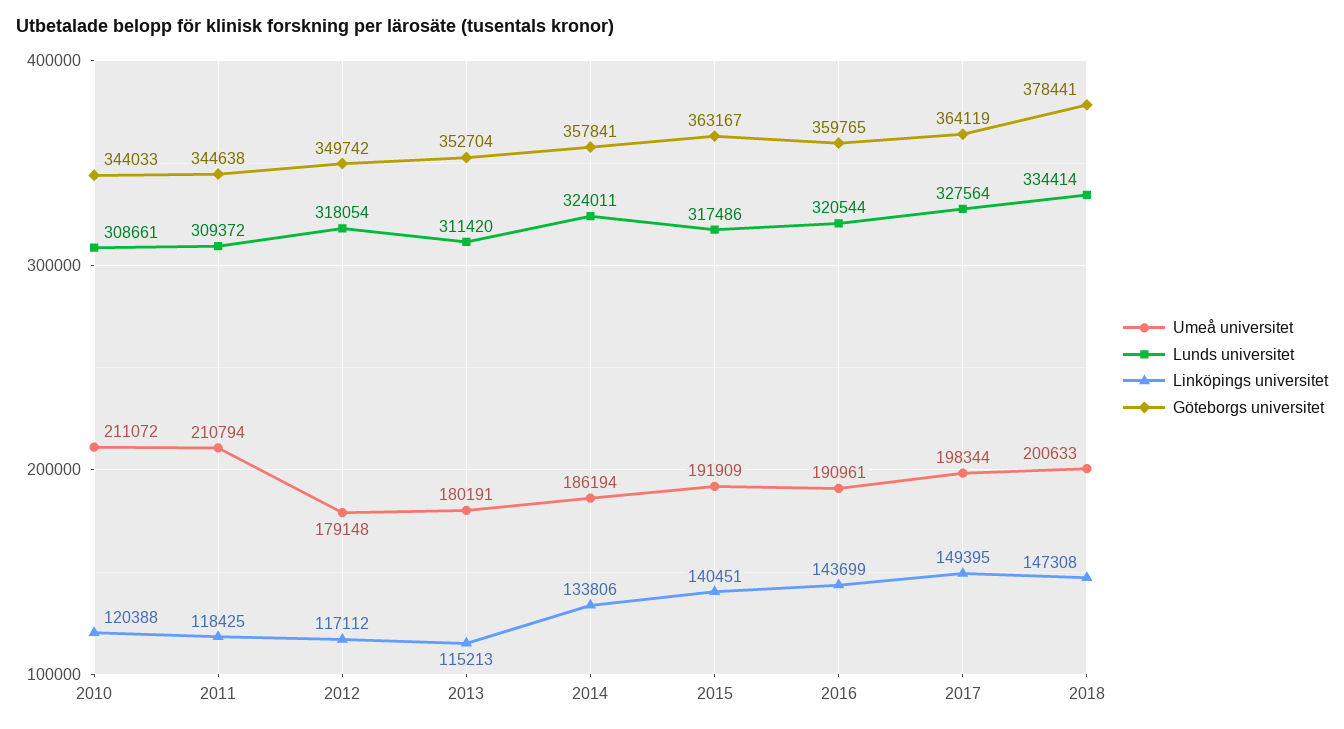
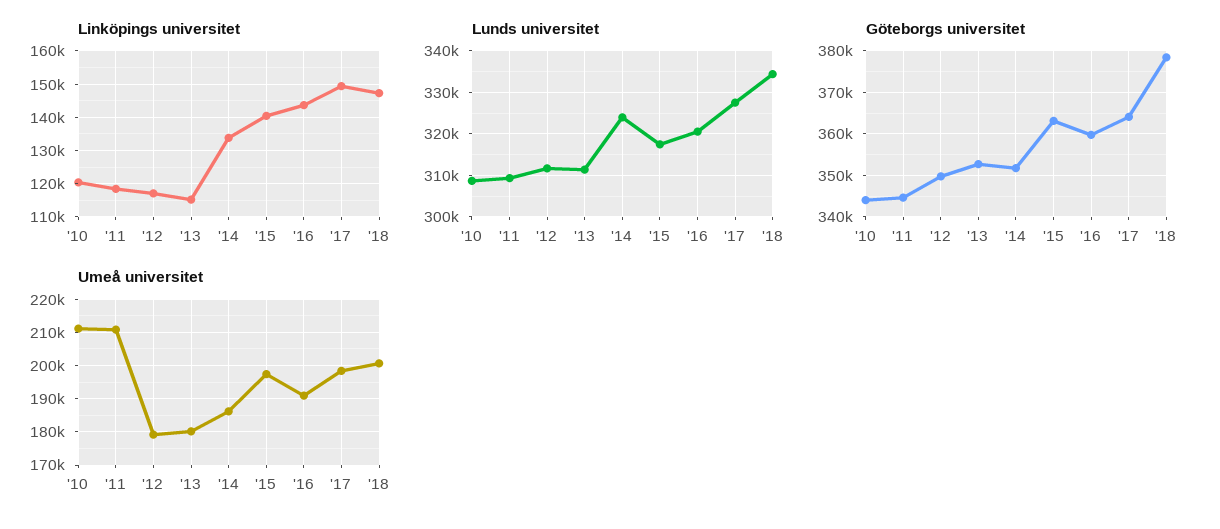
  {
    "Umeå universitet": {
      "2010": 211072,
      "2011": 210794,
      "2012": 179148,
      "2013": 180191,
      "2014": 186194,
-     "2015": 191909,
+     "2015": 198000,
      "2016": 190961,
      "2017": 198344,
      "2018": 200633
    },
    "Lunds universitet": {
      "2010": 308661,
      "2011": 309372,
-     "2012": 318054,
+     "2012": 312000,
      "2013": 311420,
      "2014": 324011,
      "2015": 317486,
      "2016": 320544,
      "2017": 327564,
      "2018": 334414
    },
    "Linköpings universitet": {
      "2010": 120388,
      "2011": 118425,
      "2012": 117112,
      "2013": 115213,
      "2014": 133806,
      "2015": 140451,
      "2016": 143699,
      "2017": 149395,
      "2018": 147308
    },
    "Göteborgs universitet": {
      "2010": 344033,
      "2011": 344638,
      "2012": 349742,
      "2013": 352704,
-     "2014": 357841,
+     "2014": 352000,
      "2015": 363167,
      "2016": 359765,
      "2017": 364119,
      "2018": 378441
    }
  }

